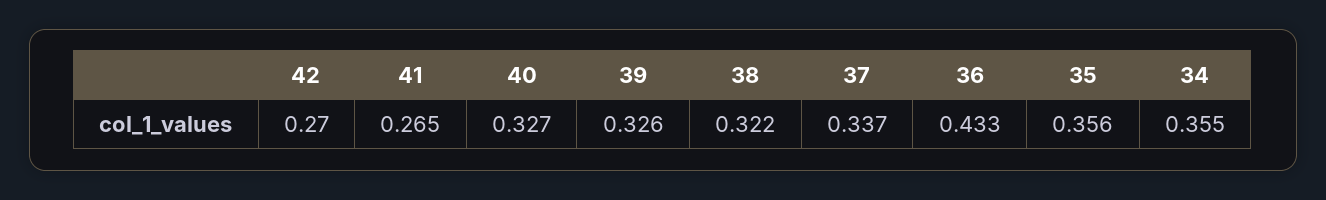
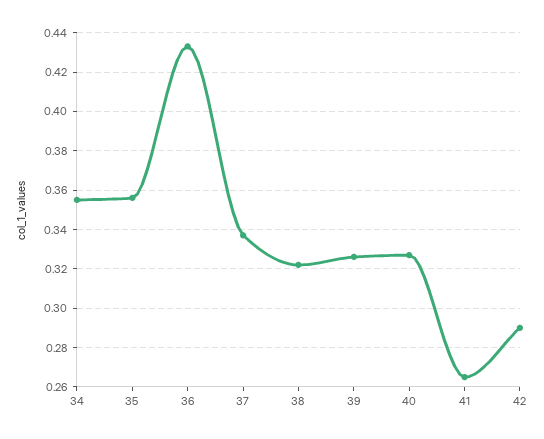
  {
-   "42": 0.27,
+   "42": 0.29,
    "41": 0.265,
    "40": 0.327,
    "39": 0.326,
    "38": 0.322,
    "37": 0.337,
    "36": 0.433,
    "35": 0.356,
    "34": 0.355
  }

